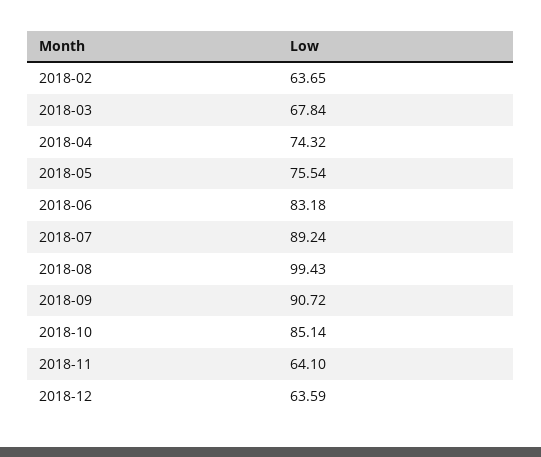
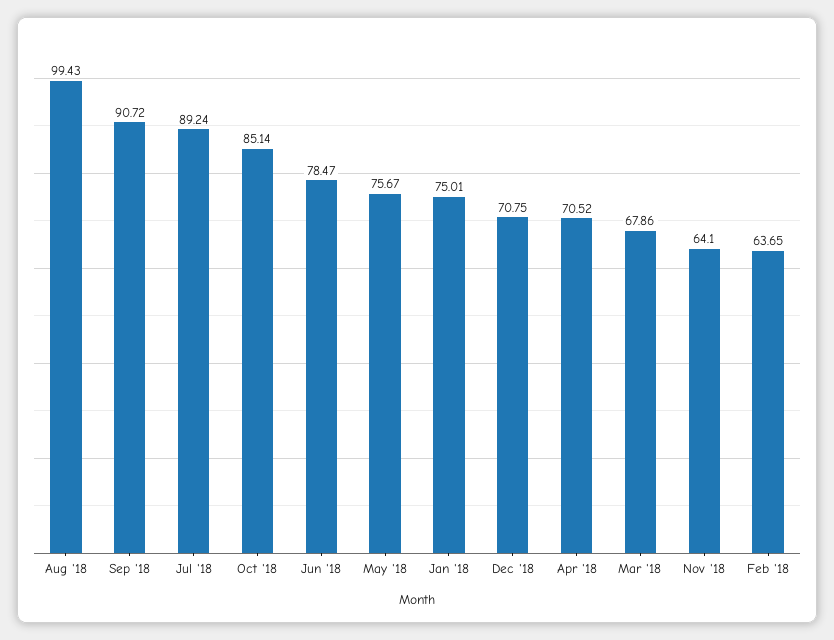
  {
    "2018-02": 63.65,
-   "2018-03": 67.84,
+   "2018-03": 67.86,
-   "2018-04": 74.32,
+   "2018-04": 70.52,
-   "2018-05": 75.54,
+   "2018-05": 75.67,
-   "2018-06": 83.18,
+   "2018-06": 78.47,
    "2018-07": 89.24,
    "2018-08": 99.43,
    "2018-09": 90.72,
    "2018-10": 85.14,
    "2018-11": 64.1,
-   "2018-12": 63.59
+   "2018-12": 70.75,
+   "Jan '18": 75.01
  }

